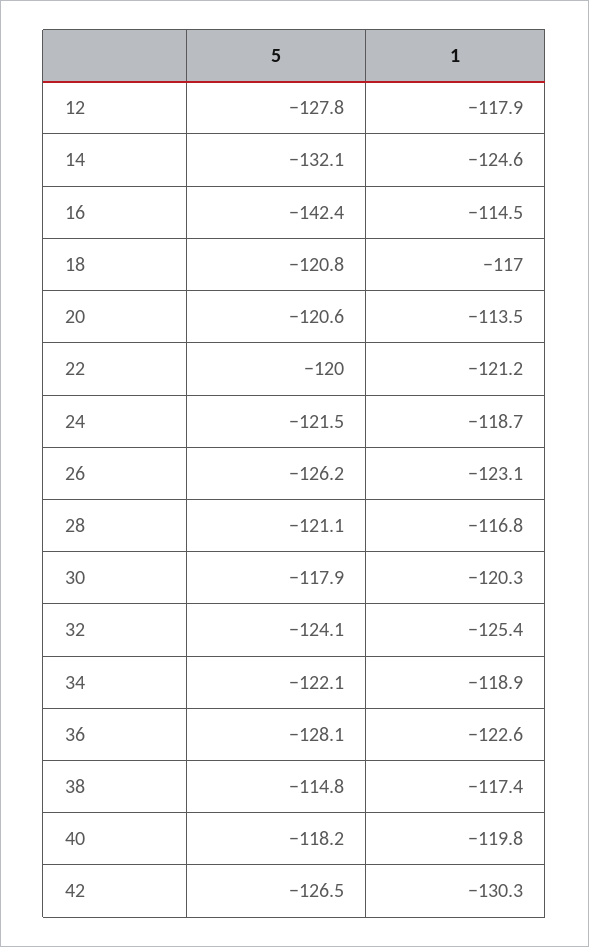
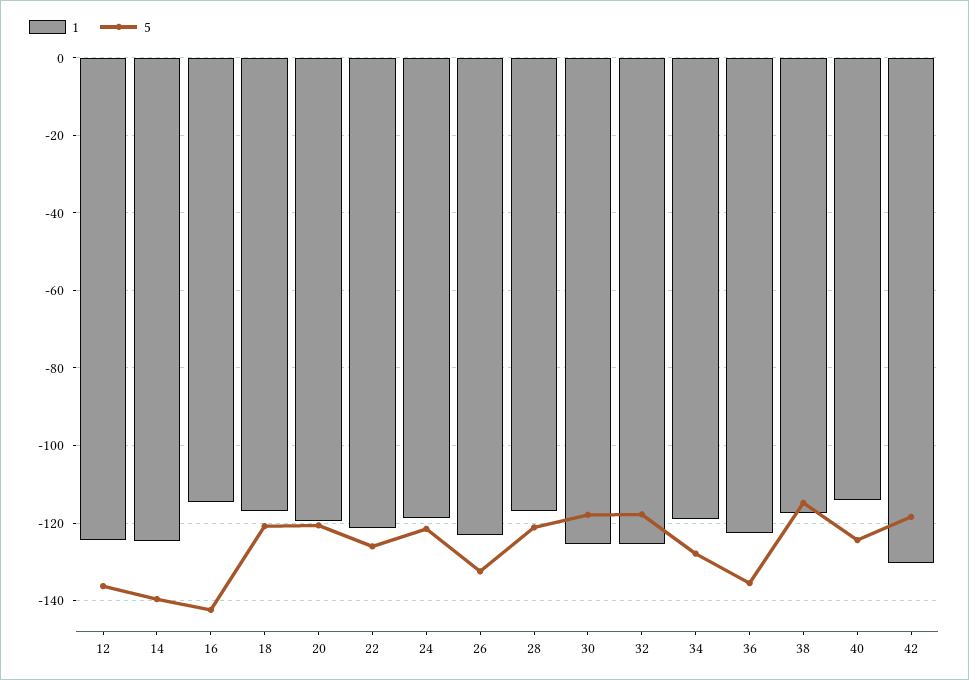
  {
    "5": {
-     "12": -127.8,
+     "12": -136,
-     "14": -132.1,
+     "14": -140,
      "16": -142.4,
      "18": -120.8,
      "20": -120.6,
-     "22": -120,
+     "22": -126,
      "24": -121.5,
-     "26": -126.2,
+     "26": -132,
      "28": -121.1,
      "30": -117.9,
-     "32": -124.1,
+     "32": -118,
-     "34": -122.1,
+     "34": -128,
-     "36": -128.1,
+     "36": -136,
      "38": -114.8,
-     "40": -118.2,
+     "40": -124,
-     "42": -126.5
+     "42": -118
    },
    "1": {
-     "12": -117.9,
+     "12": -124,
      "14": -124.6,
      "16": -114.5,
      "18": -117,
-     "20": -113.5,
+     "20": -120,
      "22": -121.2,
      "24": -118.7,
      "26": -123.1,
      "28": -116.8,
-     "30": -120.3,
+     "30": -126,
      "32": -125.4,
      "34": -118.9,
      "36": -122.6,
      "38": -117.4,
-     "40": -119.8,
+     "40": -114,
      "42": -130.3
    }
  }

